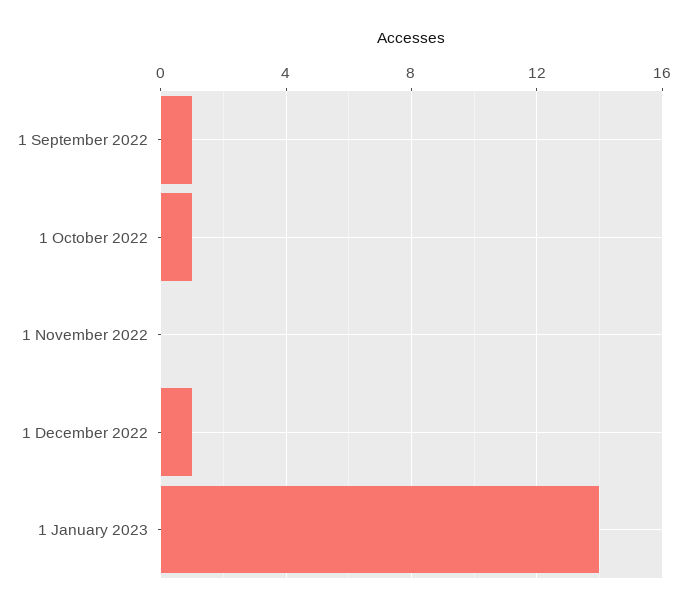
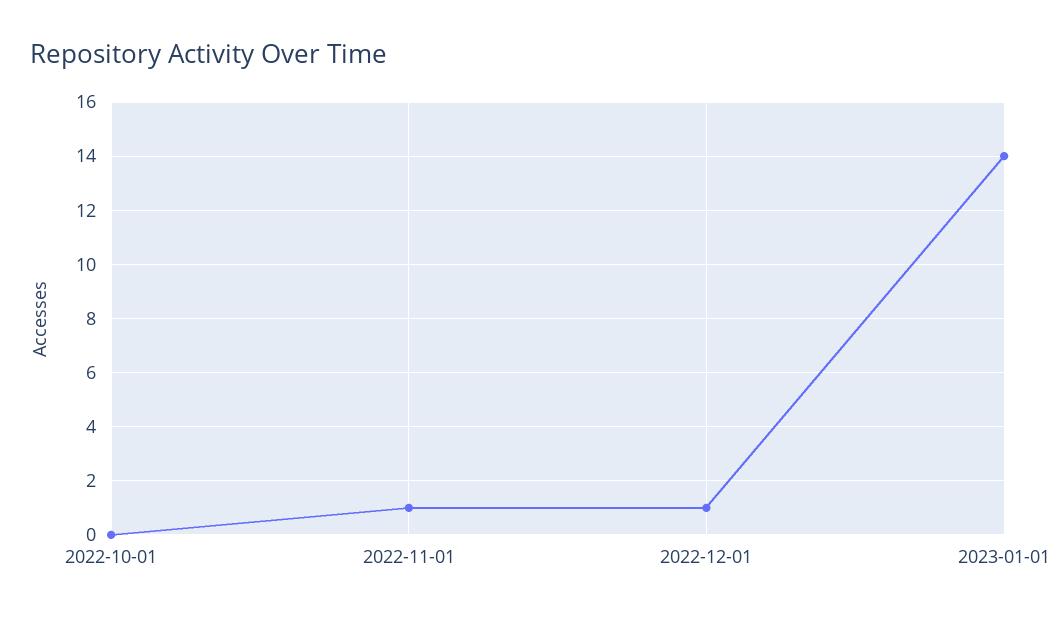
  {
-   "1 September 2022": 1,
-   "1 October 2022": 1,
+   "1 October 2022": 0,
-   "1 November 2022": 0,
+   "1 November 2022": 1,
    "1 December 2022": 1,
    "1 January 2023": 14
  }

